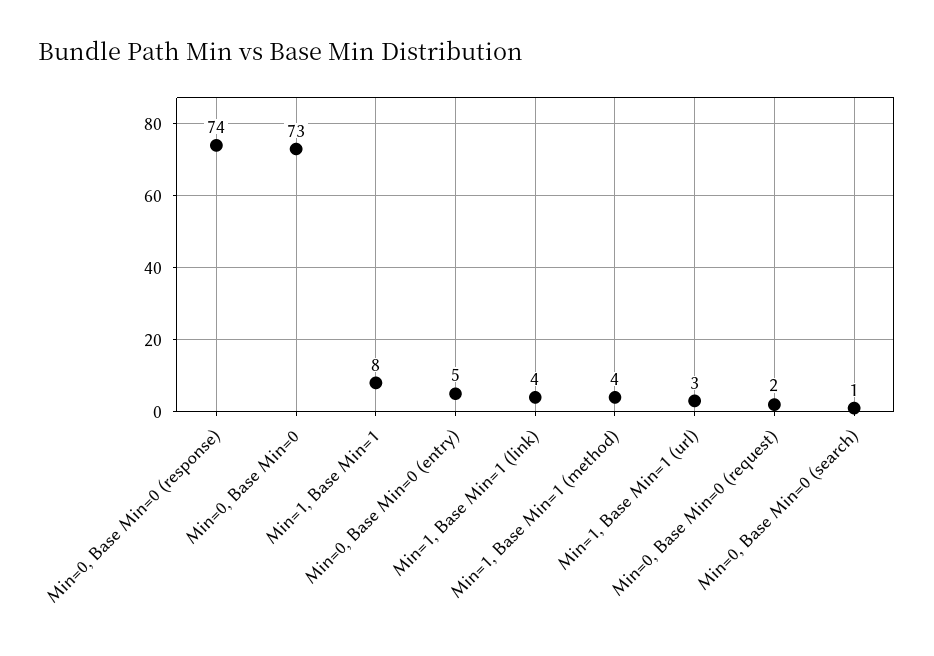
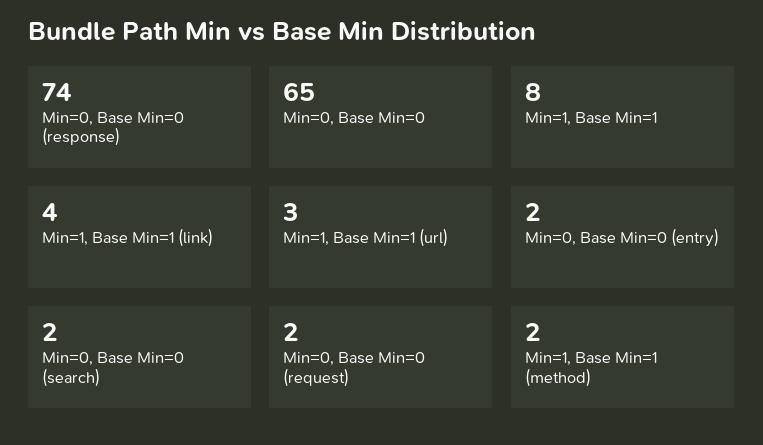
  {
    "Min=0, Base Min=0 (response)": 74,
-   "Min=0, Base Min=0": 73,
+   "Min=0, Base Min=0": 65,
    "Min=1, Base Min=1": 8,
-   "Min=0, Base Min=0 (entry)": 5,
+   "Min=0, Base Min=0 (entry)": 2,
    "Min=1, Base Min=1 (link)": 4,
-   "Min=1, Base Min=1 (method)": 4,
+   "Min=1, Base Min=1 (method)": 2,
    "Min=1, Base Min=1 (url)": 3,
    "Min=0, Base Min=0 (request)": 2,
-   "Min=0, Base Min=0 (search)": 1
+   "Min=0, Base Min=0 (search)": 2
  }

